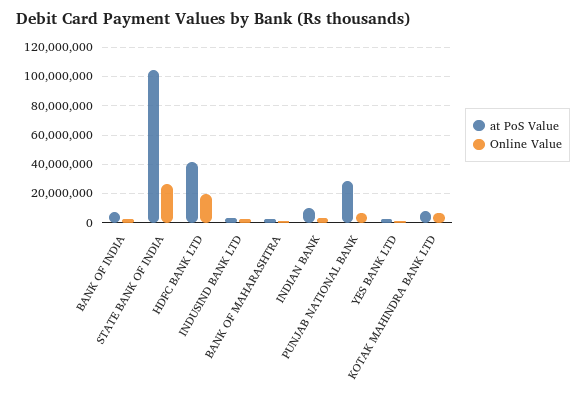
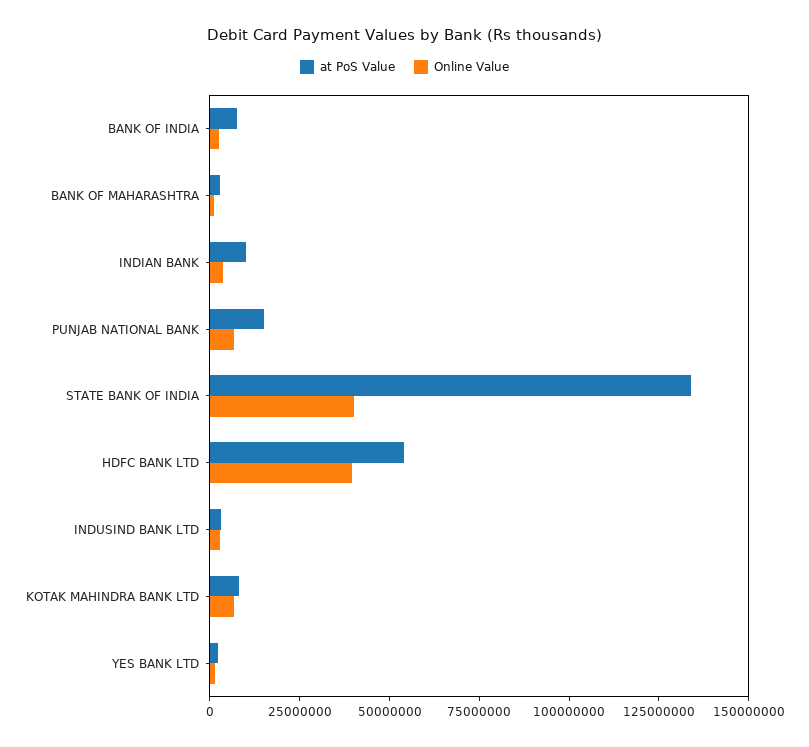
  {
    "at PoS Value": {
      "BANK OF INDIA": 10000000,
-     "STATE BANK OF INDIA": 105000000,
+     "STATE BANK OF INDIA": 135000000,
-     "HDFC BANK LTD": 40000000,
+     "HDFC BANK LTD": 55000000,
      "INDUSIND BANK LTD": 5000000,
      "BANK OF MAHARASHTRA": 5000000,
      "INDIAN BANK": 10000000,
-     "PUNJAB NATIONAL BANK": 30000000,
+     "PUNJAB NATIONAL BANK": 15000000,
      "YES BANK LTD": 0,
      "KOTAK MAHINDRA BANK LTD": 10000000
    },
    "Online Value": {
      "BANK OF INDIA": 5000000,
-     "STATE BANK OF INDIA": 25000000,
+     "STATE BANK OF INDIA": 40000000,
-     "HDFC BANK LTD": 20000000,
+     "HDFC BANK LTD": 40000000,
      "INDUSIND BANK LTD": 5000000,
      "BANK OF MAHARASHTRA": 0,
      "INDIAN BANK": 5000000,
      "PUNJAB NATIONAL BANK": 5000000,
      "YES BANK LTD": 0,
      "KOTAK MAHINDRA BANK LTD": 5000000
    }
  }

